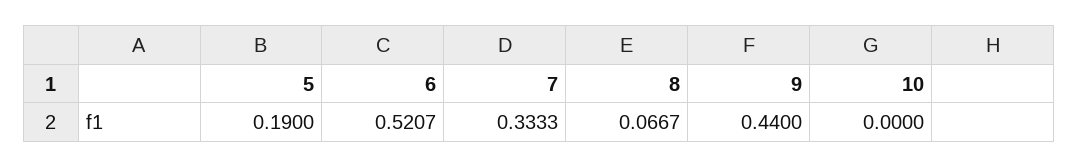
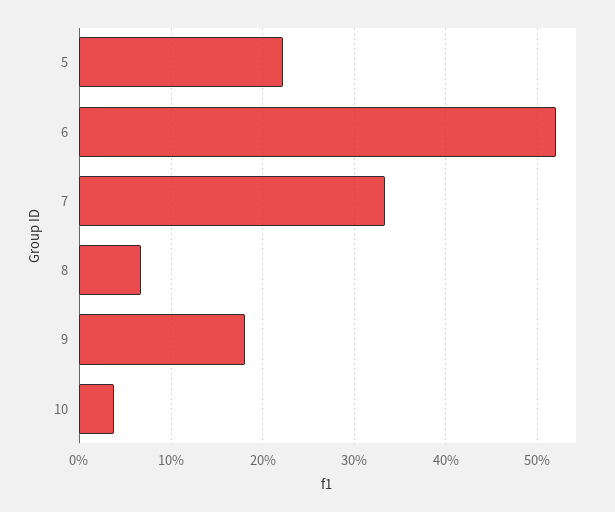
  {
-   "5": 0.19,
+   "5": 0.22,
    "6": 0.5207,
    "7": 0.3333,
    "8": 0.0667,
-   "9": 0.44,
+   "9": 0.18,
-   "10": 0
+   "10": 0.04
  }

